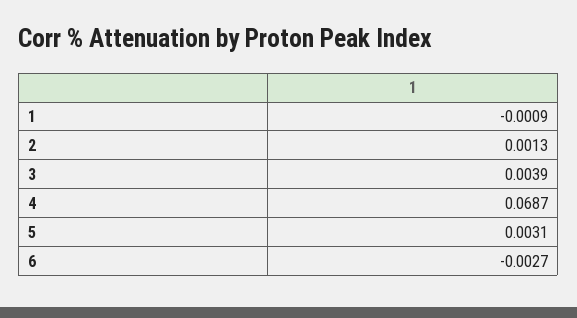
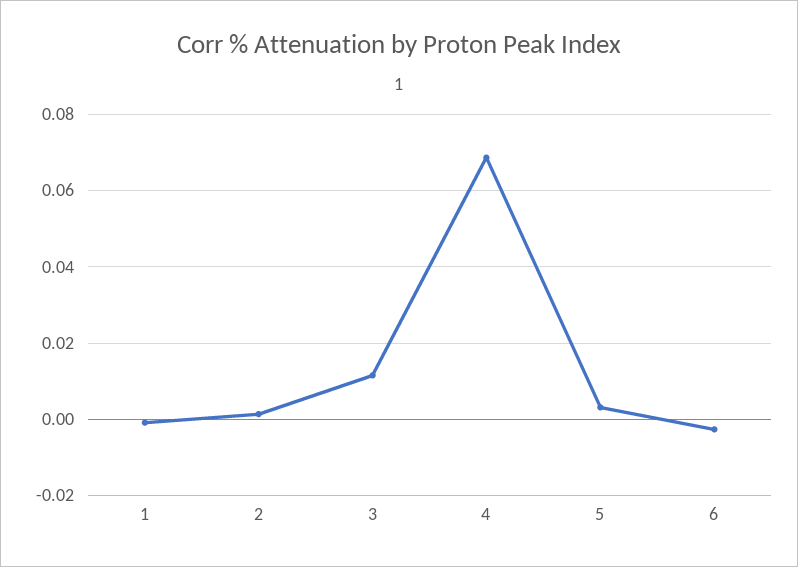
  {
    "1": -0.0009,
    "2": 0.0013,
-   "3": 0.0039,
+   "3": 0.012,
    "4": 0.0687,
    "5": 0.0031,
    "6": -0.0027
  }

